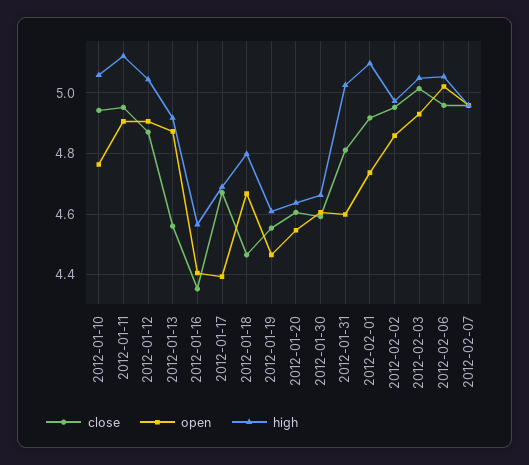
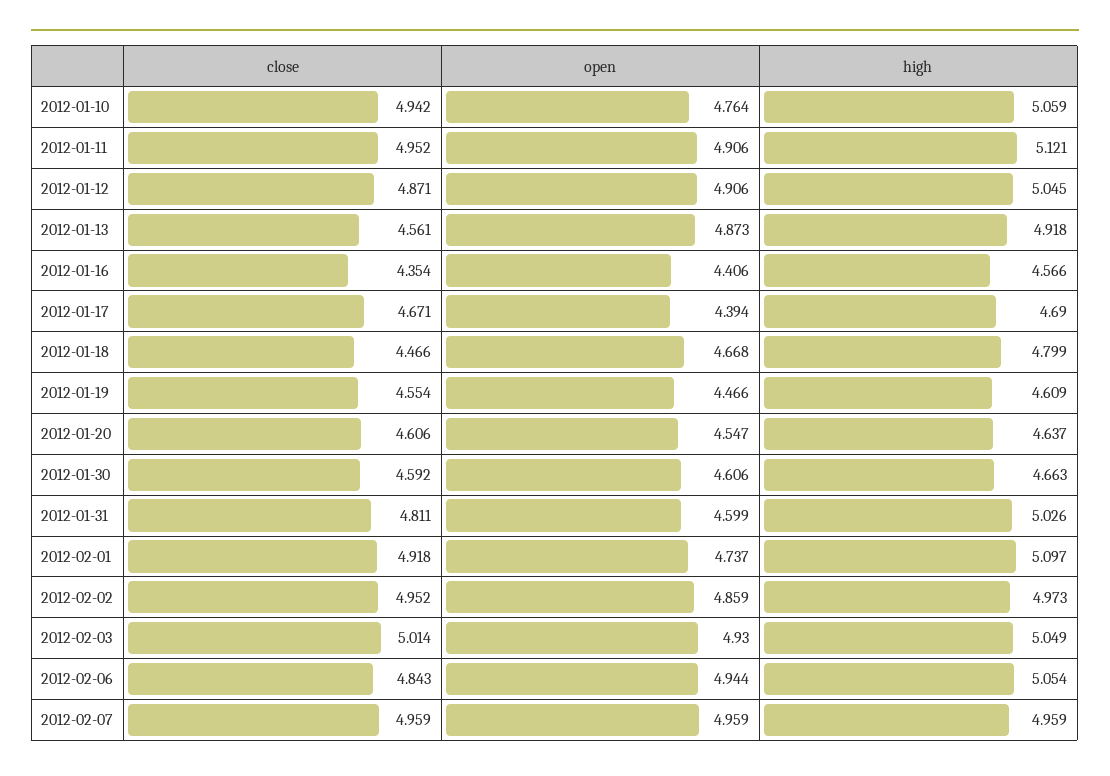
  {
    "close": {
      "2012-01-10": 4.942,
      "2012-01-11": 4.952,
      "2012-01-12": 4.871,
      "2012-01-13": 4.561,
      "2012-01-16": 4.354,
      "2012-01-17": 4.671,
      "2012-01-18": 4.466,
      "2012-01-19": 4.554,
      "2012-01-20": 4.606,
      "2012-01-30": 4.592,
      "2012-01-31": 4.811,
      "2012-02-01": 4.918,
      "2012-02-02": 4.952,
      "2012-02-03": 5.014,
-     "2012-02-06": 4.96,
+     "2012-02-06": 4.843,
      "2012-02-07": 4.959
    },
    "open": {
      "2012-01-10": 4.764,
      "2012-01-11": 4.906,
      "2012-01-12": 4.906,
      "2012-01-13": 4.873,
      "2012-01-16": 4.406,
      "2012-01-17": 4.394,
      "2012-01-18": 4.668,
      "2012-01-19": 4.466,
      "2012-01-20": 4.547,
      "2012-01-30": 4.606,
      "2012-01-31": 4.599,
      "2012-02-01": 4.737,
      "2012-02-02": 4.859,
      "2012-02-03": 4.93,
-     "2012-02-06": 5.02,
+     "2012-02-06": 4.944,
      "2012-02-07": 4.959
    },
    "high": {
      "2012-01-10": 5.059,
      "2012-01-11": 5.121,
      "2012-01-12": 5.045,
      "2012-01-13": 4.918,
      "2012-01-16": 4.566,
      "2012-01-17": 4.69,
      "2012-01-18": 4.799,
      "2012-01-19": 4.609,
      "2012-01-20": 4.637,
      "2012-01-30": 4.663,
      "2012-01-31": 5.026,
      "2012-02-01": 5.097,
      "2012-02-02": 4.973,
      "2012-02-03": 5.049,
      "2012-02-06": 5.054,
      "2012-02-07": 4.959
    }
  }

